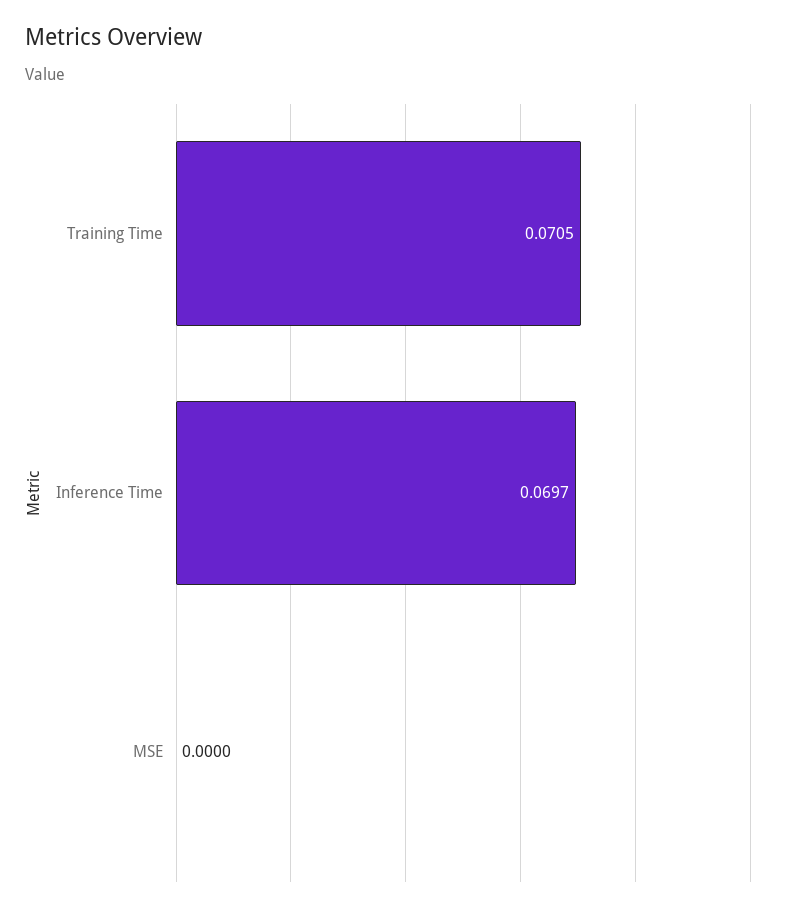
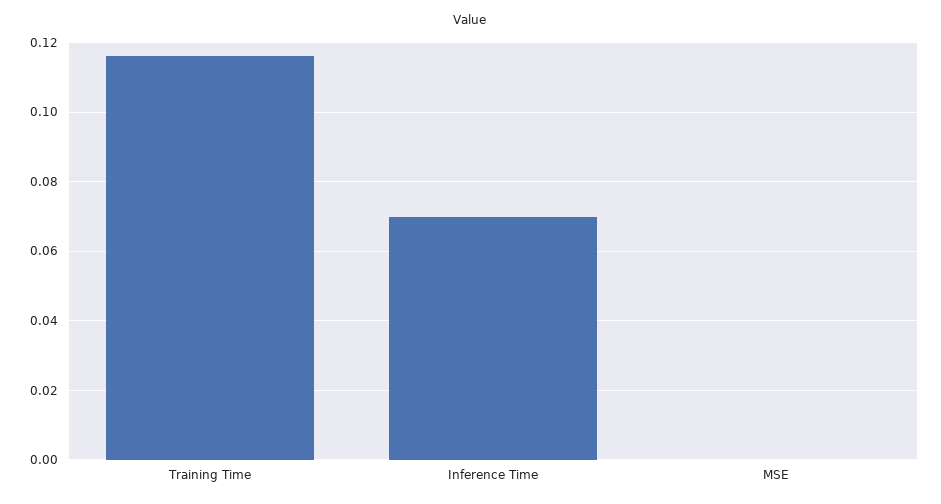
  {
-   "Training Time": 0.0705,
+   "Training Time": 0.116,
    "Inference Time": 0.0697,
    "MSE": 0
  }

